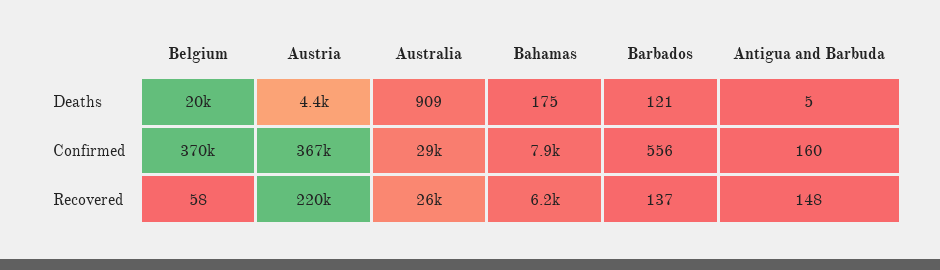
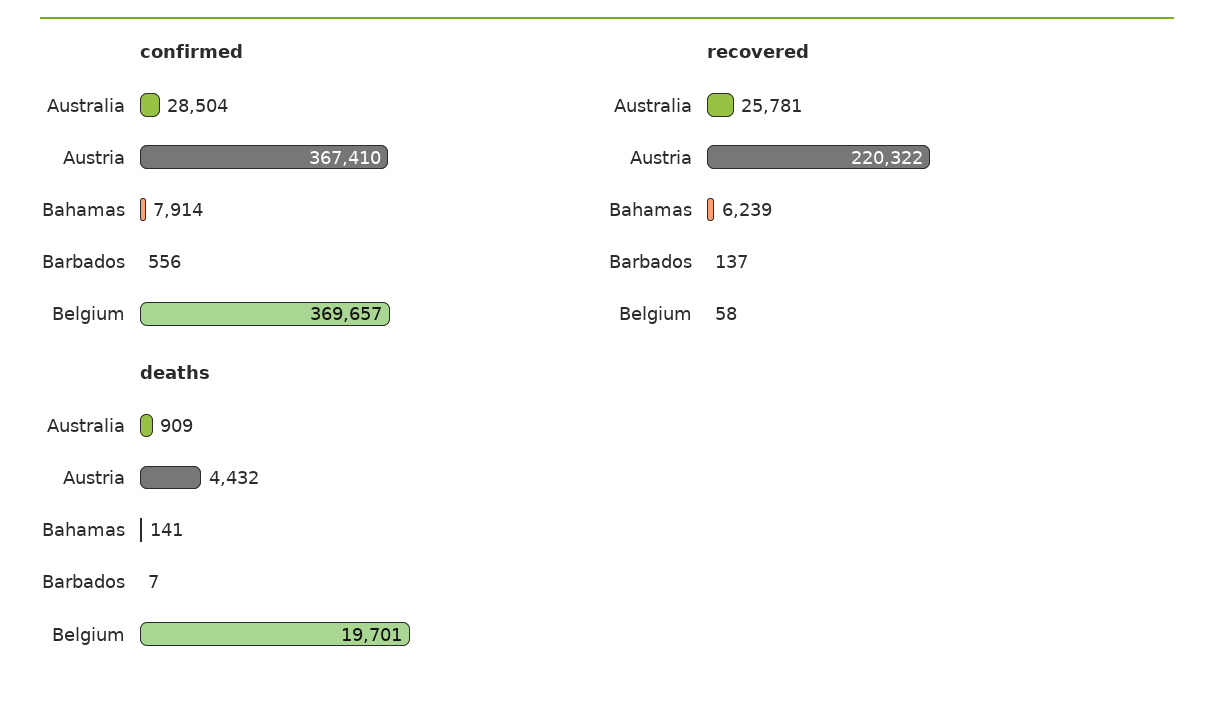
  {
    "Deaths": {
      "Belgium": 19701,
      "Austria": 4432,
      "Australia": 909,
-     "Bahamas": 175,
+     "Bahamas": 141,
-     "Barbados": 121,
+     "Barbados": 7
-     "Antigua and Barbuda": 5
    },
    "Confirmed": {
      "Belgium": 369657,
      "Austria": 367410,
      "Australia": 28504,
      "Bahamas": 7914,
-     "Barbados": 556,
+     "Barbados": 556
-     "Antigua and Barbuda": 160
    },
    "Recovered": {
      "Belgium": 58,
      "Austria": 220322,
      "Australia": 25781,
      "Bahamas": 6239,
-     "Barbados": 137,
+     "Barbados": 137
-     "Antigua and Barbuda": 148
    }
  }

